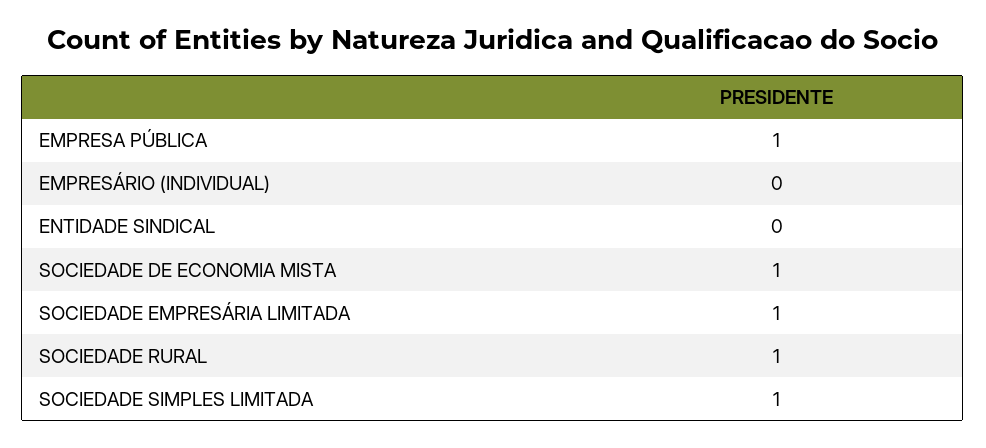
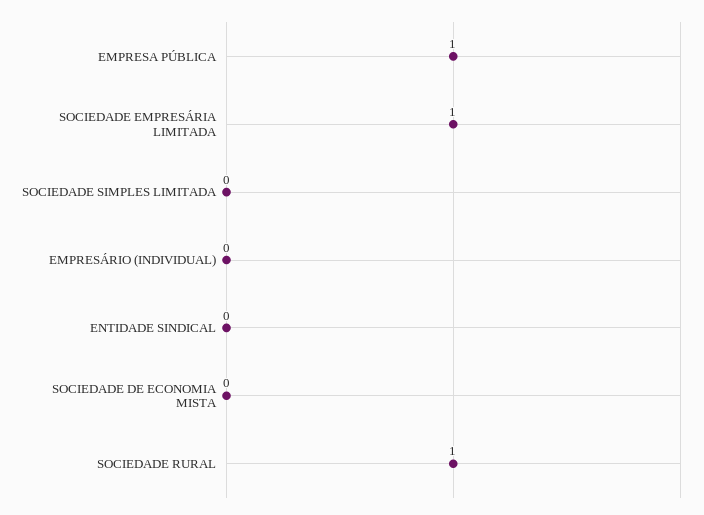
  {
    "EMPRESA PÚBLICA": 1,
    "EMPRESÁRIO (INDIVIDUAL)": 0,
    "ENTIDADE SINDICAL": 0,
-   "SOCIEDADE DE ECONOMIA MISTA": 1,
+   "SOCIEDADE DE ECONOMIA MISTA": 0,
    "SOCIEDADE EMPRESÁRIA LIMITADA": 1,
    "SOCIEDADE RURAL": 1,
-   "SOCIEDADE SIMPLES LIMITADA": 1
+   "SOCIEDADE SIMPLES LIMITADA": 0
  }

